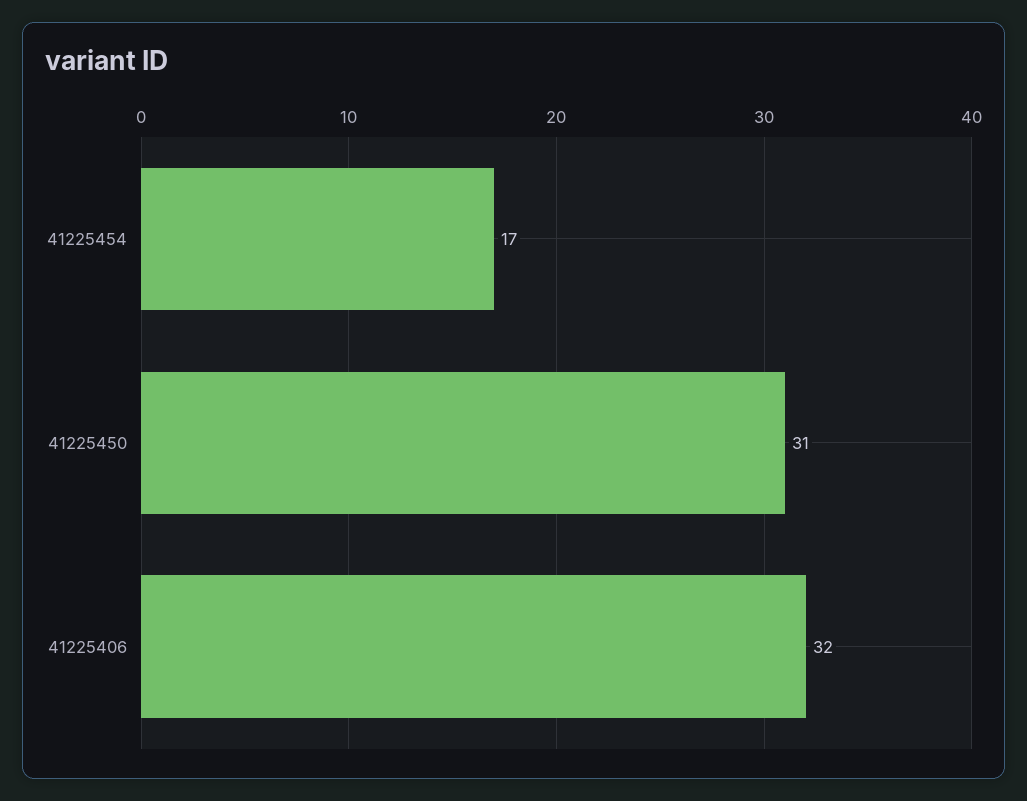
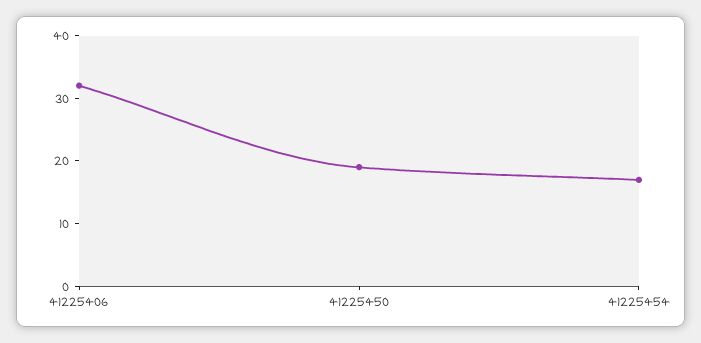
  {
    "41225454": 17,
-   "41225450": 31,
+   "41225450": 20,
    "41225406": 32
  }

